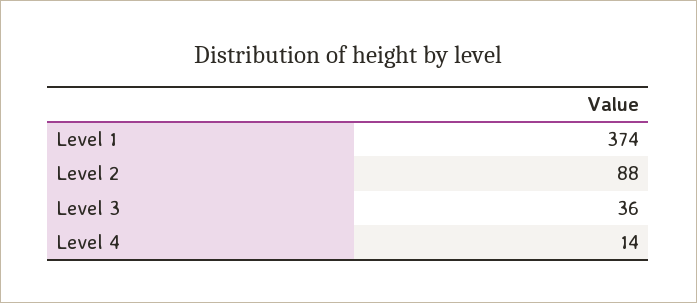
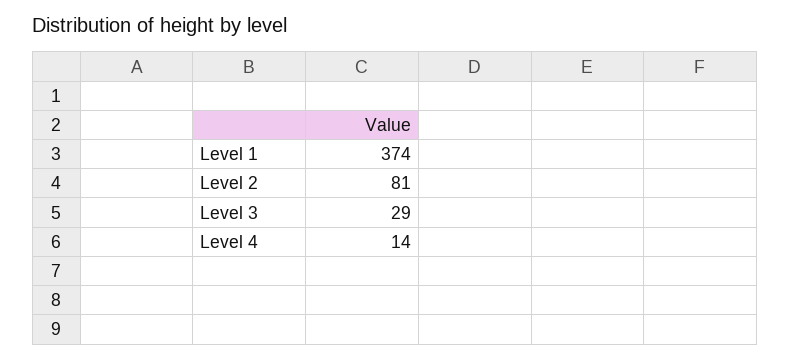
  {
    "Level 1": 374,
-   "Level 2": 88,
+   "Level 2": 81,
-   "Level 3": 36,
+   "Level 3": 29,
    "Level 4": 14
  }

